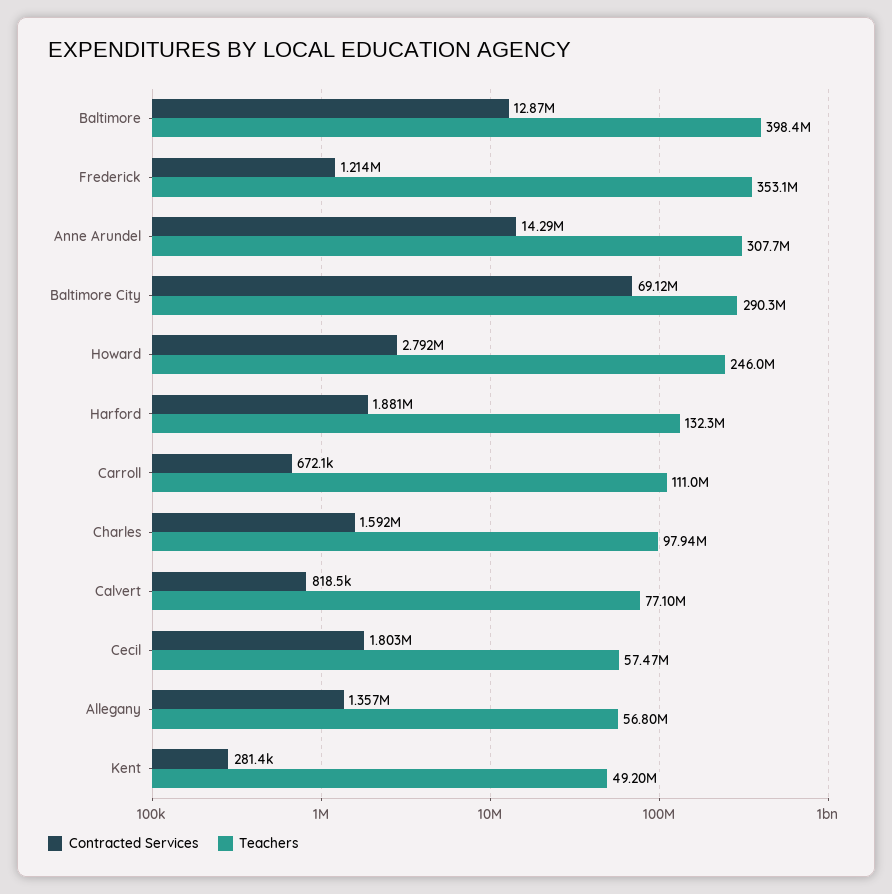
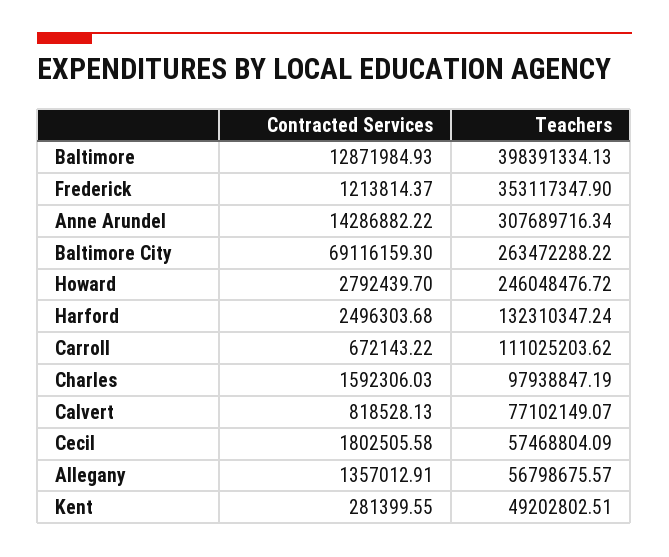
  {
    "Contracted Services": {
      "Baltimore": 12871984.93,
      "Frederick": 1213814.37,
      "Anne Arundel": 14286882.22,
      "Baltimore City": 69116159.3,
      "Howard": 2792439.7,
-     "Harford": 1881000,
+     "Harford": 2496303.68,
      "Carroll": 672143.22,
      "Charles": 1592306.03,
      "Calvert": 818528.13,
      "Cecil": 1802505.58,
      "Allegany": 1357012.91,
      "Kent": 281399.55
    },
    "Teachers": {
      "Baltimore": 398391334.13,
      "Frederick": 353117347.9,
      "Anne Arundel": 307689716.34,
-     "Baltimore City": 290300000,
+     "Baltimore City": 263472288.22,
      "Howard": 246048476.72,
      "Harford": 132310347.24,
      "Carroll": 111025203.62,
      "Charles": 97938847.19,
      "Calvert": 77102149.07,
      "Cecil": 57468804.09,
      "Allegany": 56798675.57,
      "Kent": 49202802.51
    }
  }

